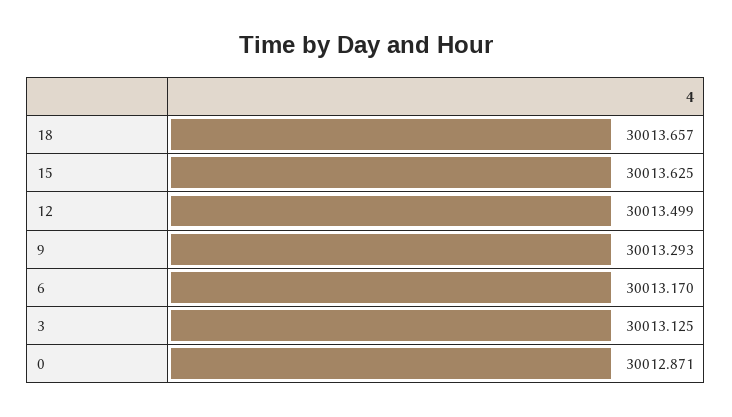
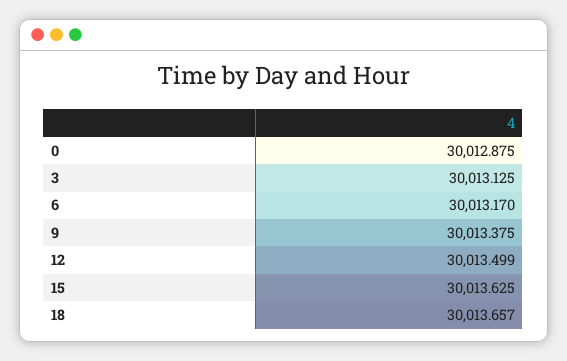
  {
    "18": 30013.657,
    "15": 30013.625,
    "12": 30013.499,
-   "9": 30013.293,
+   "9": 30013.375,
    "6": 30013.17,
    "3": 30013.125,
-   "0": 30012.871
+   "0": 30012.875
  }

